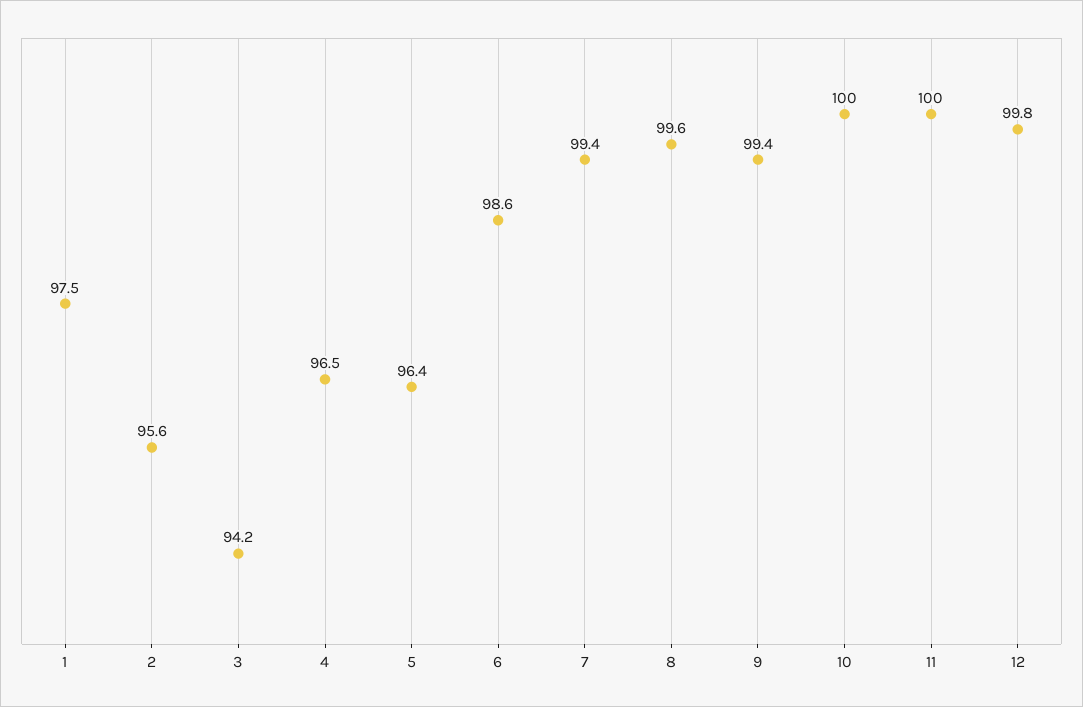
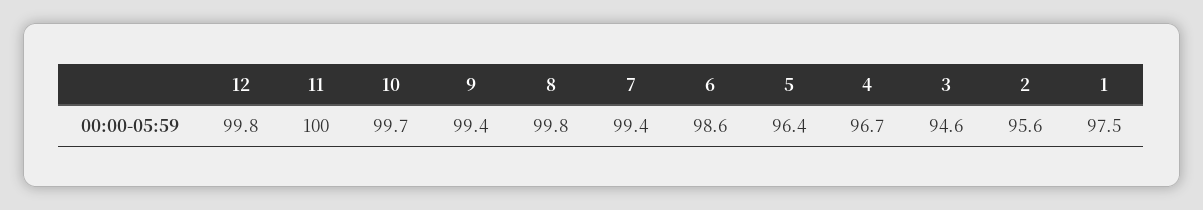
  {
    "1": 97.5,
    "2": 95.6,
-   "3": 94.2,
+   "3": 94.6,
-   "4": 96.5,
+   "4": 96.7,
    "5": 96.4,
    "6": 98.6,
    "7": 99.4,
-   "8": 99.6,
+   "8": 99.8,
    "9": 99.4,
-   "10": 100,
+   "10": 99.7,
    "11": 100,
    "12": 99.8
  }

